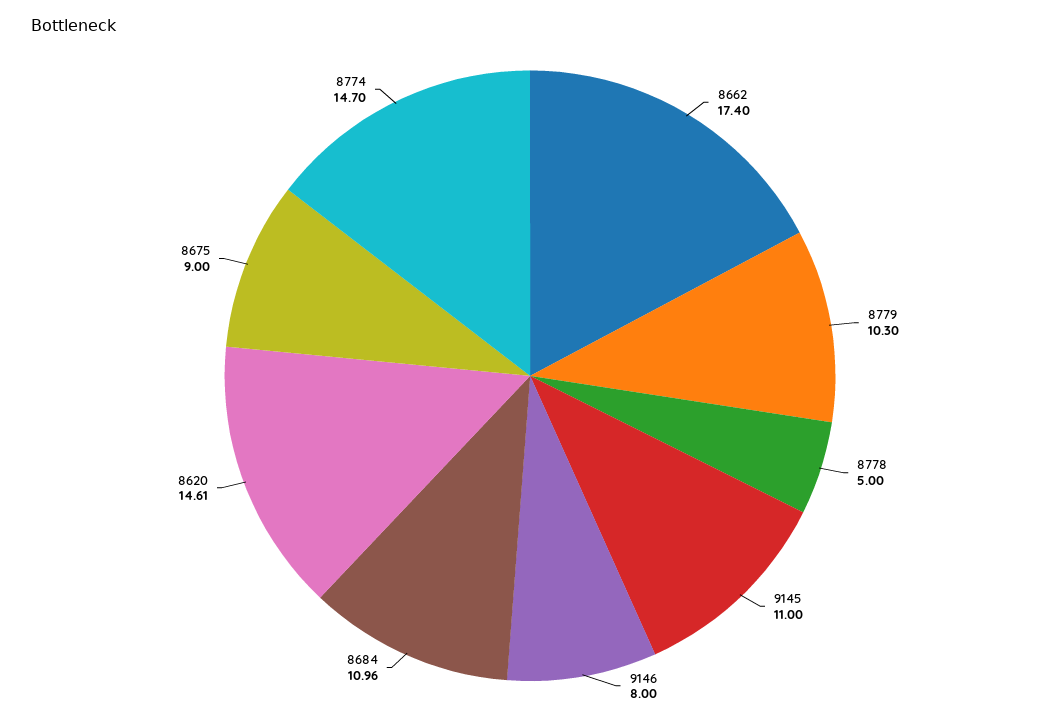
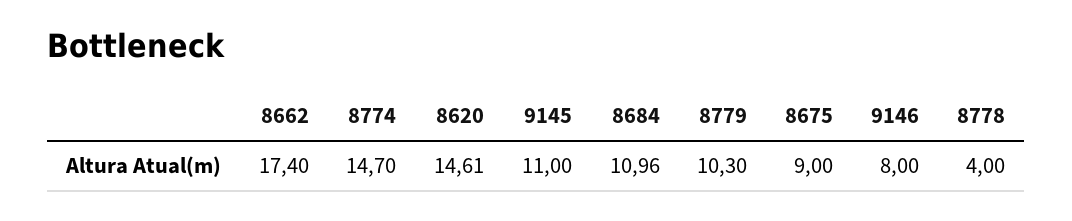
  {
    "8662": 17.4,
    "8779": 10.3,
-   "8778": 5,
+   "8778": 4,
    "9145": 11,
    "9146": 8,
    "8684": 10.96,
    "8620": 14.61,
    "8675": 9,
    "8774": 14.7
  }

